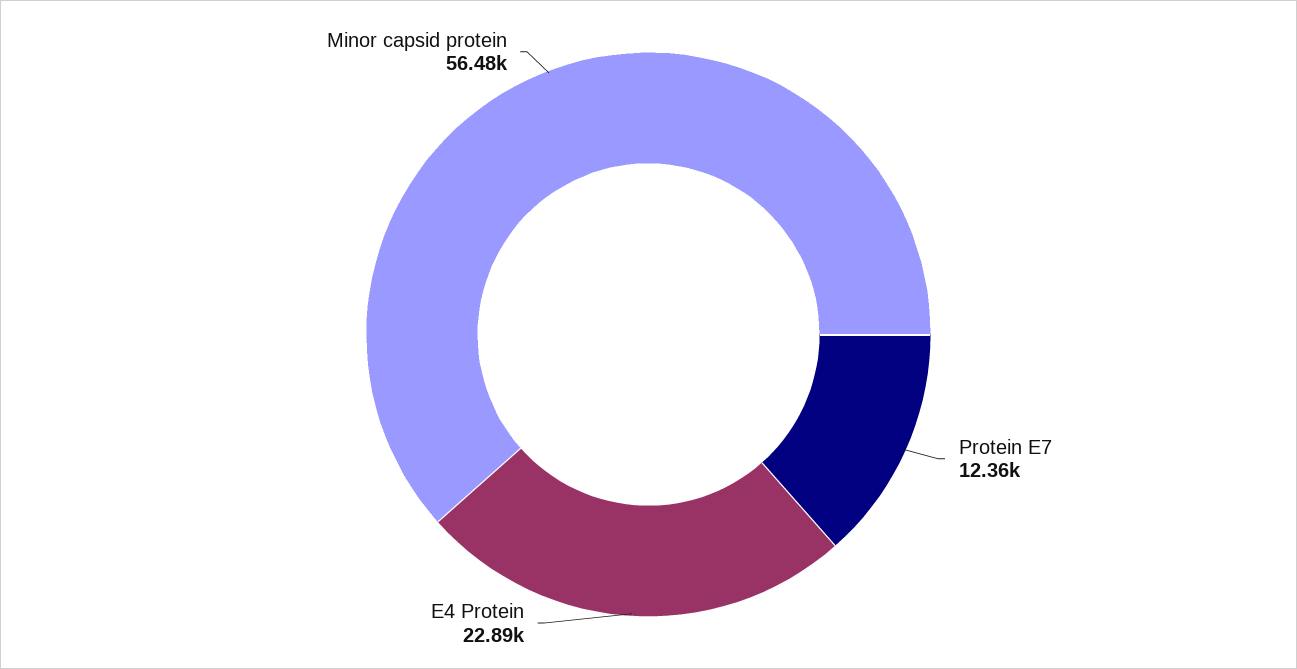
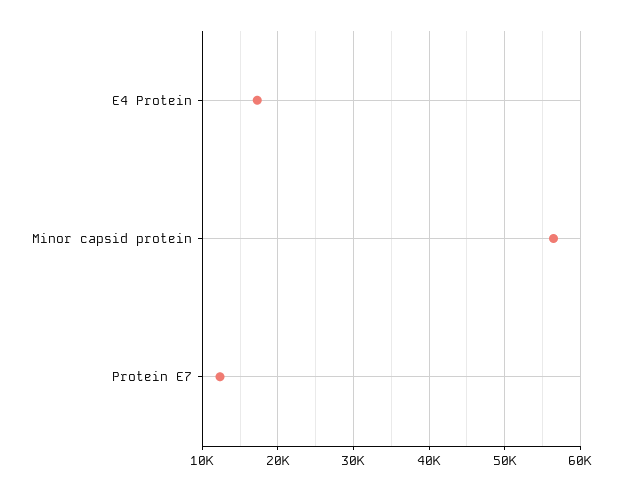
  {
    "Protein E7": 12360,
-   "E4 Protein": 22890,
+   "E4 Protein": 17000,
    "Minor capsid protein": 56480
  }

